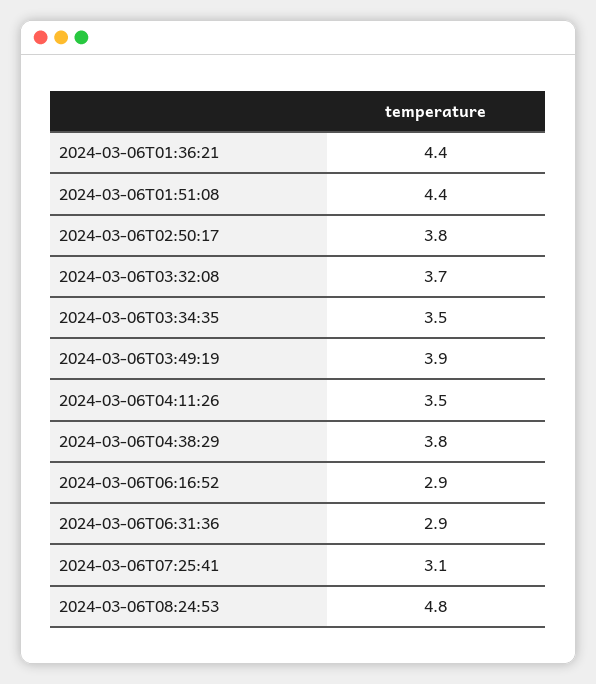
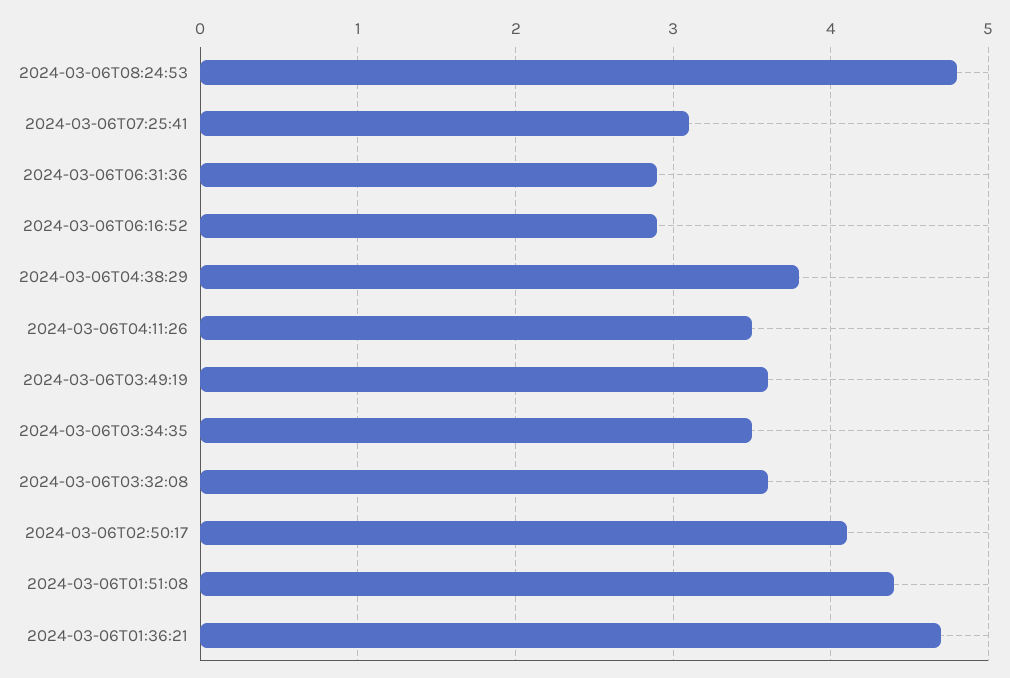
  {
-   "2024-03-06T01:36:21": 4.4,
+   "2024-03-06T01:36:21": 4.7,
    "2024-03-06T01:51:08": 4.4,
-   "2024-03-06T02:50:17": 3.8,
+   "2024-03-06T02:50:17": 4.1,
-   "2024-03-06T03:32:08": 3.7,
+   "2024-03-06T03:32:08": 3.6,
    "2024-03-06T03:34:35": 3.5,
-   "2024-03-06T03:49:19": 3.9,
+   "2024-03-06T03:49:19": 3.6,
    "2024-03-06T04:11:26": 3.5,
    "2024-03-06T04:38:29": 3.8,
    "2024-03-06T06:16:52": 2.9,
    "2024-03-06T06:31:36": 2.9,
    "2024-03-06T07:25:41": 3.1,
    "2024-03-06T08:24:53": 4.8
  }

